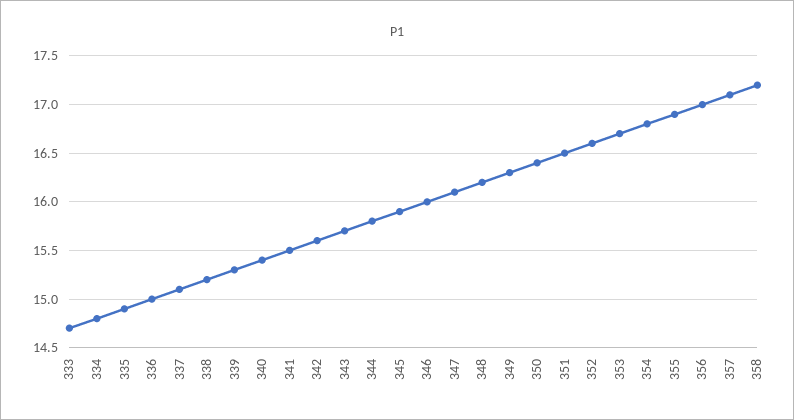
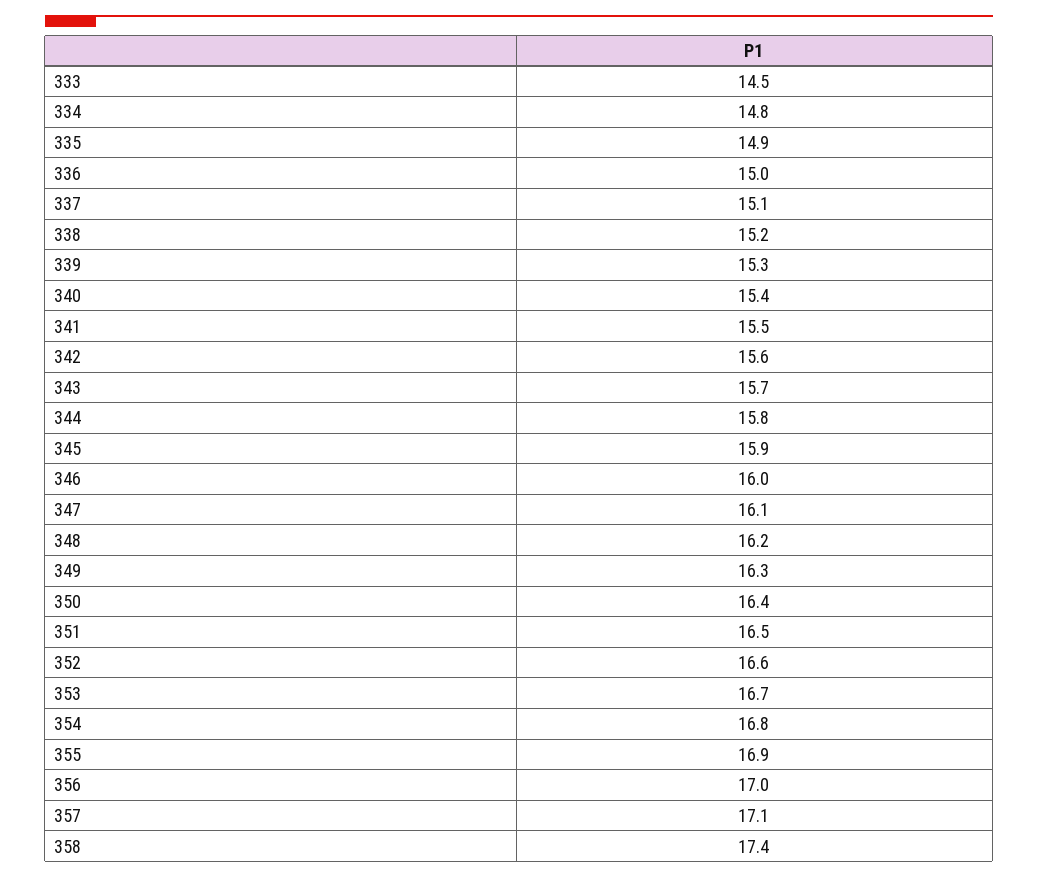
  {
-   "333": 14.7,
+   "333": 14.5,
    "334": 14.8,
    "335": 14.9,
    "336": 15,
    "337": 15.1,
    "338": 15.2,
    "339": 15.3,
    "340": 15.4,
    "341": 15.5,
    "342": 15.6,
    "343": 15.7,
    "344": 15.8,
    "345": 15.9,
    "346": 16,
    "347": 16.1,
    "348": 16.2,
    "349": 16.3,
    "350": 16.4,
    "351": 16.5,
    "352": 16.6,
    "353": 16.7,
    "354": 16.8,
    "355": 16.9,
    "356": 17,
    "357": 17.1,
-   "358": 17.2
+   "358": 17.4
  }

